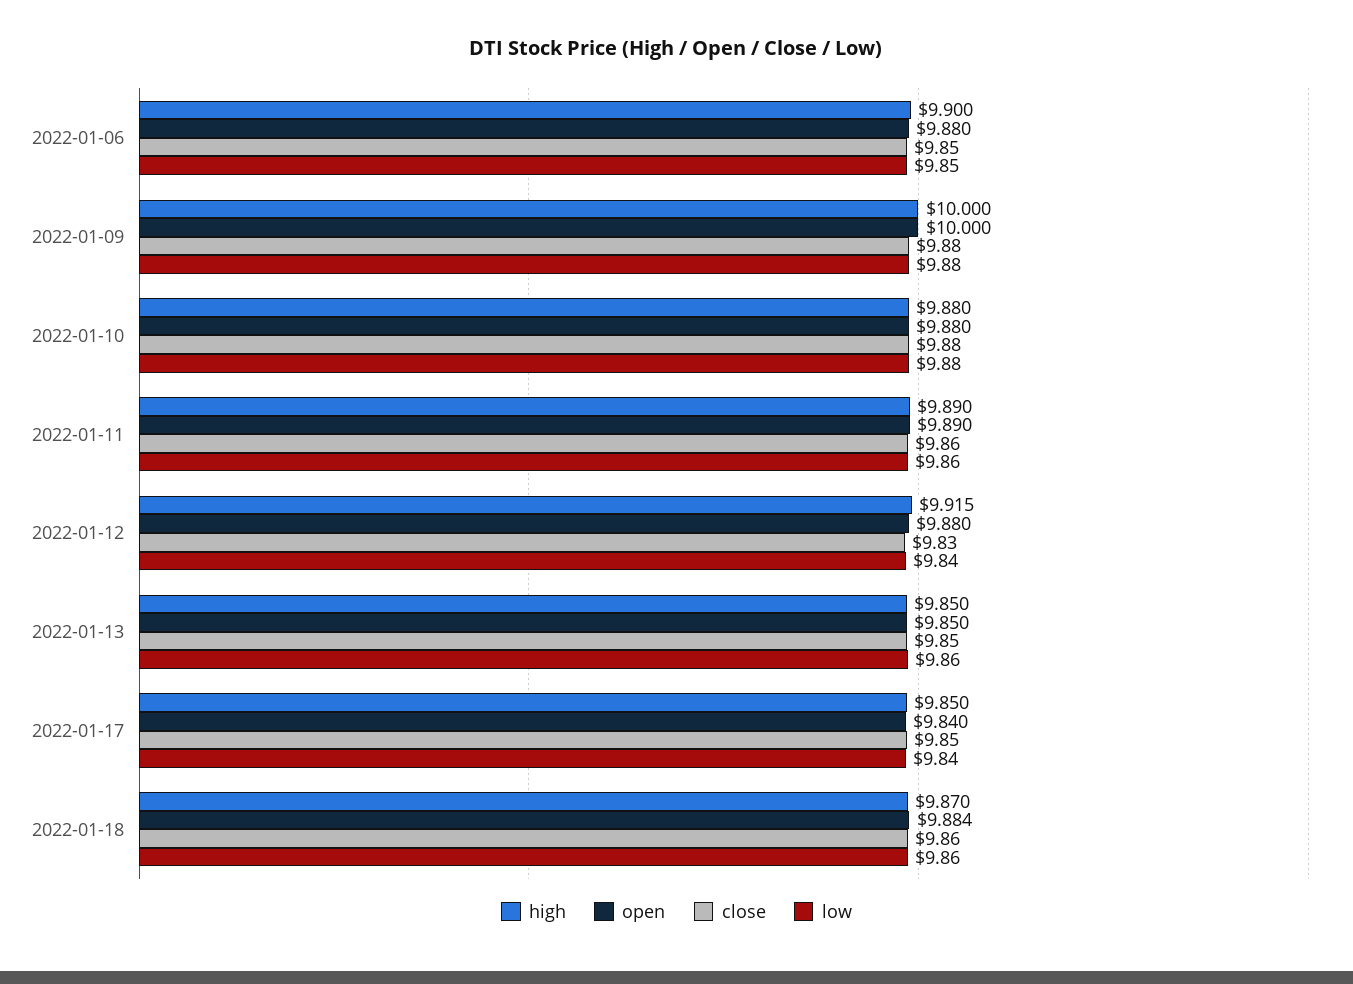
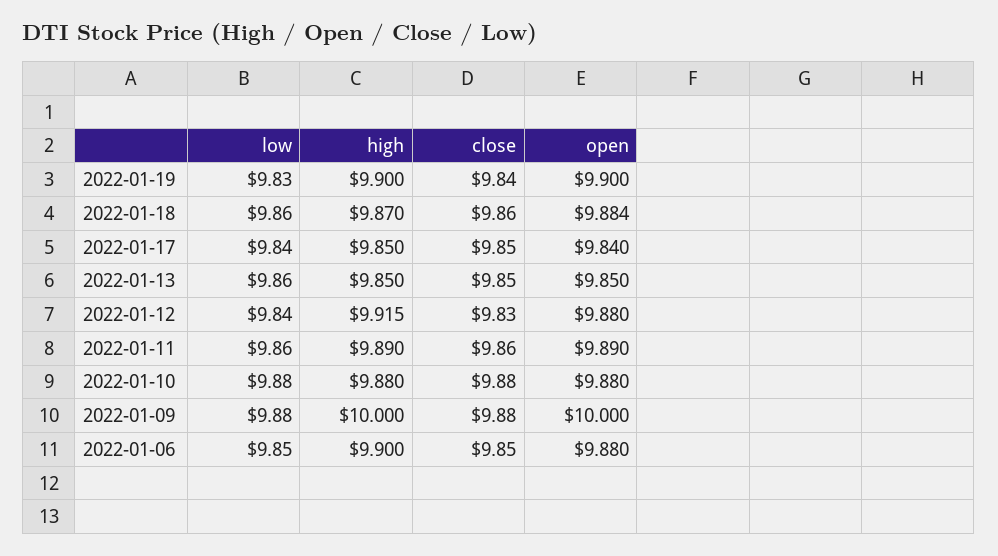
  {
    "high": {
      "2022-01-06": 9.9,
      "2022-01-09": 10,
      "2022-01-10": 9.88,
      "2022-01-11": 9.89,
      "2022-01-12": 9.915,
      "2022-01-13": 9.85,
      "2022-01-17": 9.85,
-     "2022-01-18": 9.87
+     "2022-01-18": 9.87,
+     "2022-01-19": 9.9
    },
    "open": {
      "2022-01-06": 9.88,
      "2022-01-09": 10,
      "2022-01-10": 9.88,
      "2022-01-11": 9.89,
      "2022-01-12": 9.88,
      "2022-01-13": 9.85,
      "2022-01-17": 9.84,
-     "2022-01-18": 9.884
+     "2022-01-18": 9.884,
+     "2022-01-19": 9.9
    },
    "close": {
      "2022-01-06": 9.85,
      "2022-01-09": 9.88,
      "2022-01-10": 9.88,
      "2022-01-11": 9.86,
      "2022-01-12": 9.83,
      "2022-01-13": 9.85,
      "2022-01-17": 9.85,
-     "2022-01-18": 9.86
+     "2022-01-18": 9.86,
+     "2022-01-19": 9.84
    },
    "low": {
      "2022-01-06": 9.85,
      "2022-01-09": 9.88,
      "2022-01-10": 9.88,
      "2022-01-11": 9.86,
      "2022-01-12": 9.84,
      "2022-01-13": 9.86,
      "2022-01-17": 9.84,
-     "2022-01-18": 9.86
+     "2022-01-18": 9.86,
+     "2022-01-19": 9.83
    }
  }

